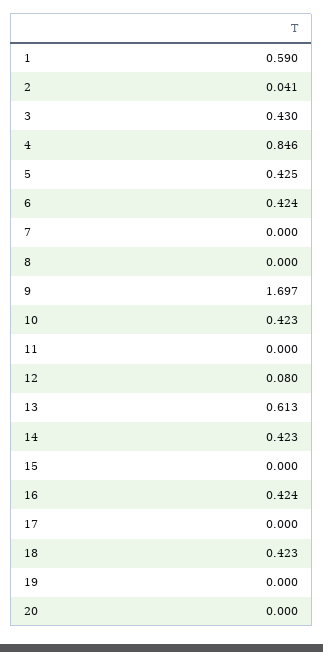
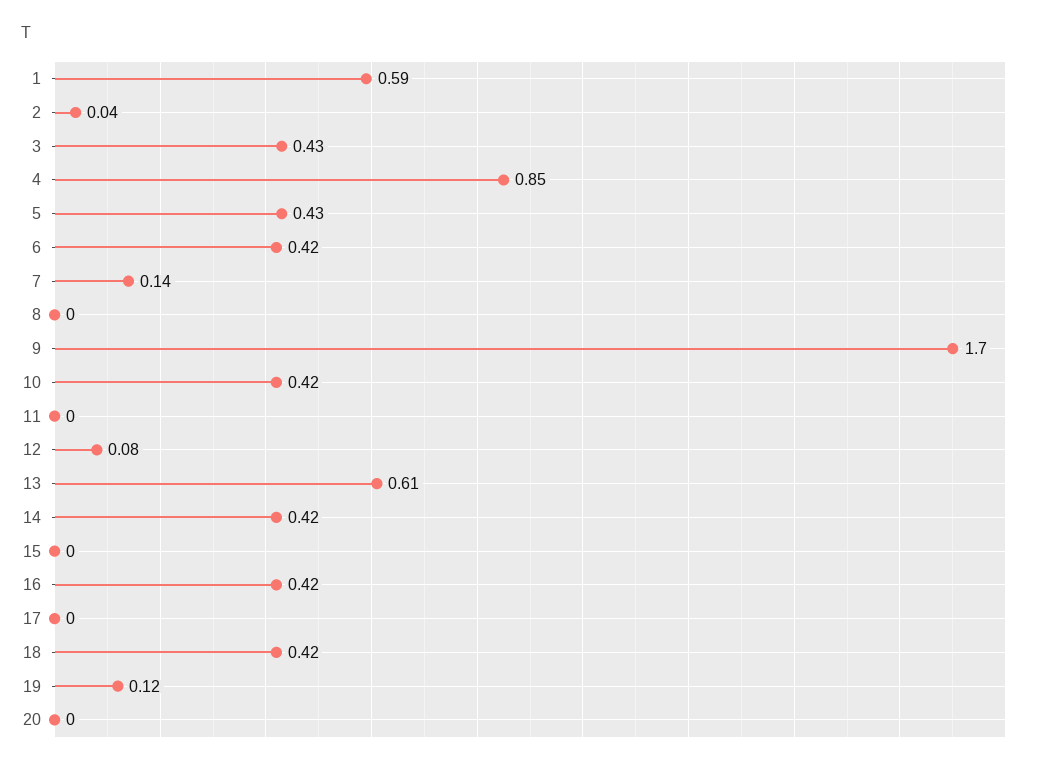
  {
    "1": 0.59,
    "2": 0.041,
    "3": 0.43,
    "4": 0.846,
    "5": 0.425,
    "6": 0.424,
-   "7": 0,
+   "7": 0.14,
    "8": 0,
    "9": 1.697,
    "10": 0.423,
    "11": 0,
    "12": 0.08,
    "13": 0.613,
    "14": 0.423,
    "15": 0,
    "16": 0.424,
    "17": 0,
    "18": 0.423,
-   "19": 0,
+   "19": 0.12,
    "20": 0
  }

